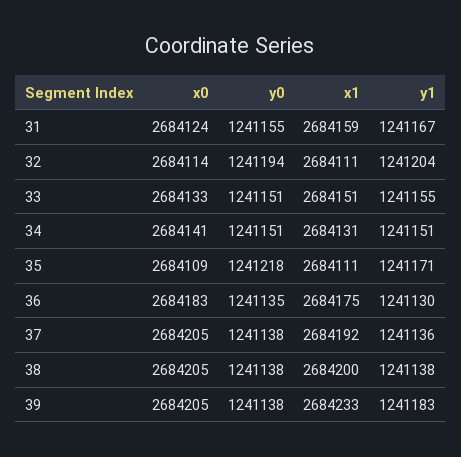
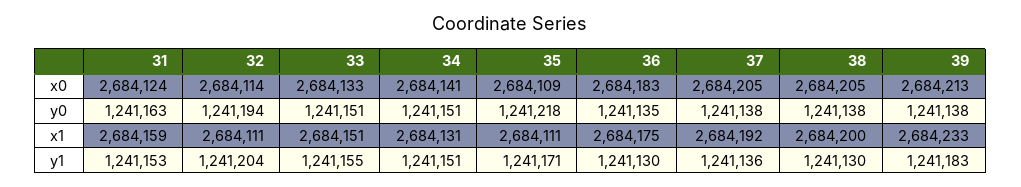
  {
    "x0": {
      "31": 2684124,
      "32": 2684114,
      "33": 2684133,
      "34": 2684141,
      "35": 2684109,
      "36": 2684183,
      "37": 2684205,
      "38": 2684205,
-     "39": 2684205
+     "39": 2684213
    },
    "y0": {
-     "31": 1241155,
+     "31": 1241163,
      "32": 1241194,
      "33": 1241151,
      "34": 1241151,
      "35": 1241218,
      "36": 1241135,
      "37": 1241138,
      "38": 1241138,
      "39": 1241138
    },
    "x1": {
      "31": 2684159,
      "32": 2684111,
      "33": 2684151,
      "34": 2684131,
      "35": 2684111,
      "36": 2684175,
      "37": 2684192,
      "38": 2684200,
      "39": 2684233
    },
    "y1": {
-     "31": 1241167,
+     "31": 1241153,
      "32": 1241204,
      "33": 1241155,
      "34": 1241151,
      "35": 1241171,
      "36": 1241130,
      "37": 1241136,
-     "38": 1241138,
+     "38": 1241130,
      "39": 1241183
    }
  }

